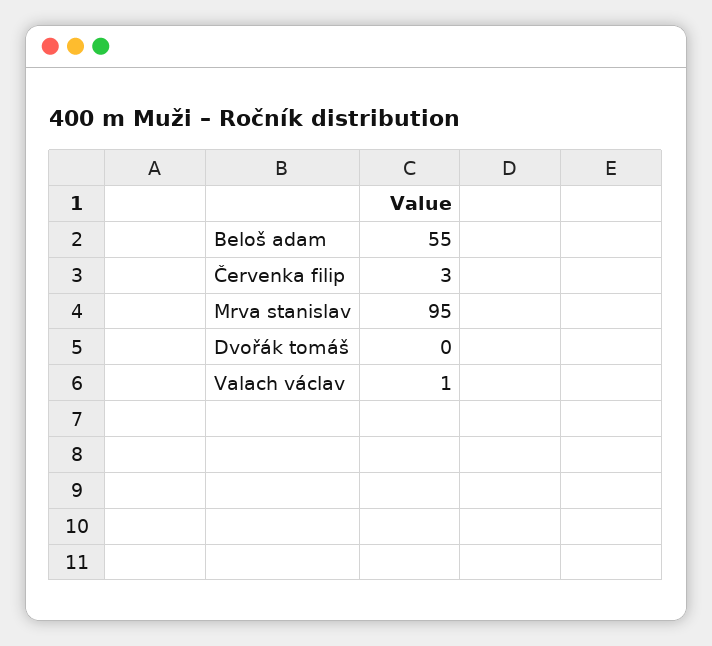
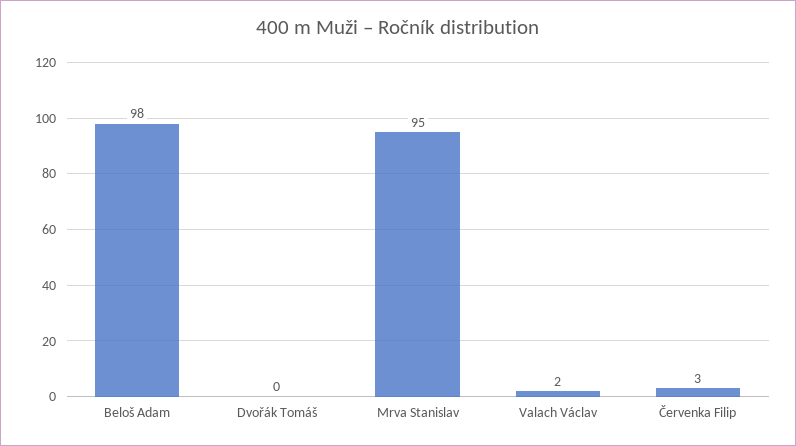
  {
-   "Beloš adam": 55,
+   "Beloš adam": 98,
    "Červenka filip": 3,
    "Mrva stanislav": 95,
    "Dvořák tomáš": 0,
-   "Valach václav": 1
+   "Valach václav": 2
  }

